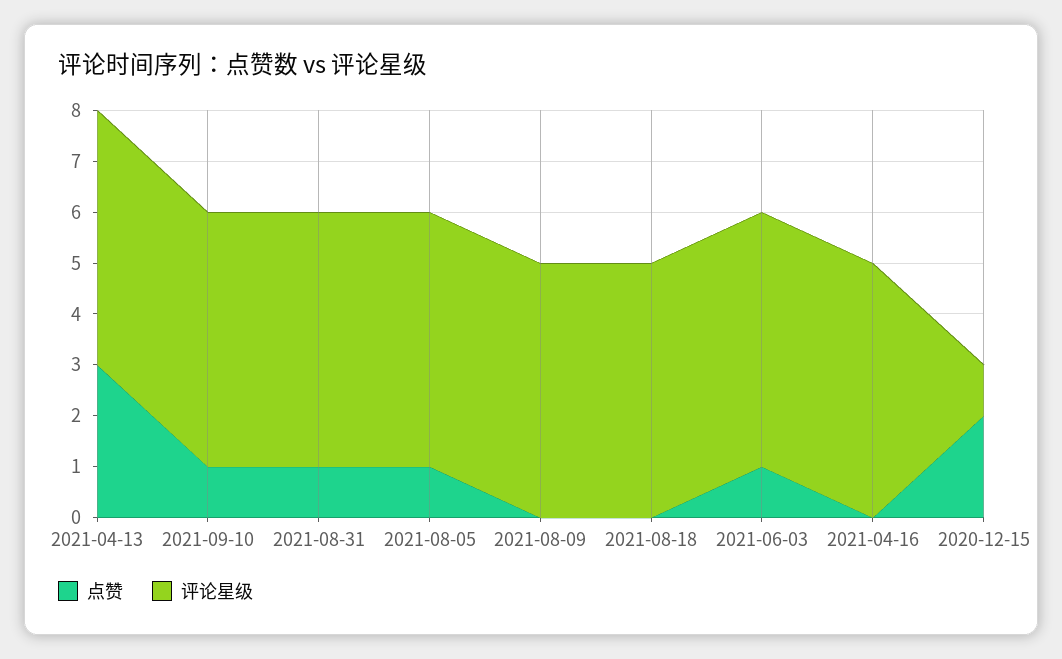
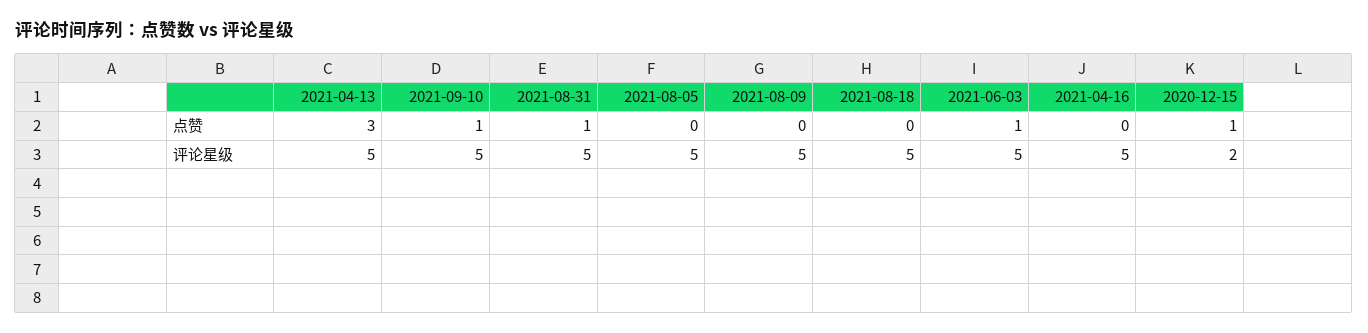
  {
    "点赞": {
      "2021-04-13": 3,
      "2021-09-10": 1,
      "2021-08-31": 1,
-     "2021-08-05": 1,
+     "2021-08-05": 0,
      "2021-08-09": 0,
      "2021-08-18": 0,
      "2021-06-03": 1,
      "2021-04-16": 0,
-     "2020-12-15": 2
+     "2020-12-15": 1
    },
    "评论星级": {
      "2021-04-13": 5,
      "2021-09-10": 5,
      "2021-08-31": 5,
      "2021-08-05": 5,
      "2021-08-09": 5,
      "2021-08-18": 5,
      "2021-06-03": 5,
      "2021-04-16": 5,
-     "2020-12-15": 1
+     "2020-12-15": 2
    }
  }

